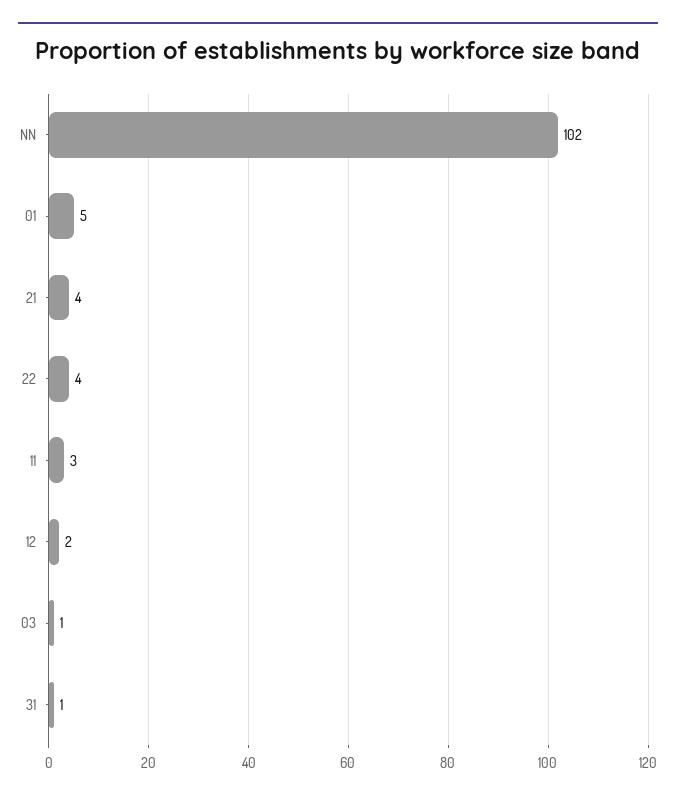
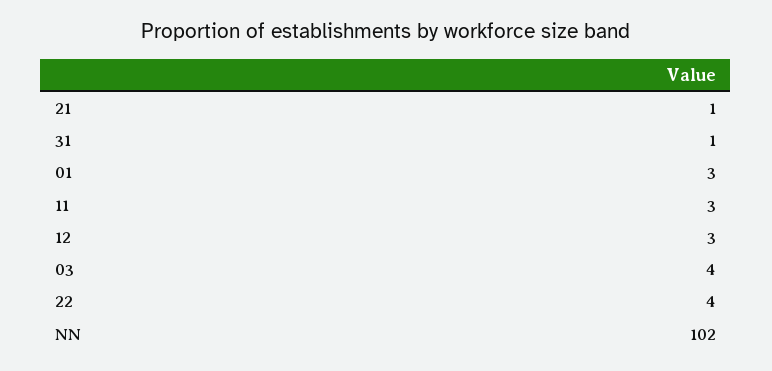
  {
    "NN": 102,
-   "01": 5,
+   "01": 3,
-   "21": 4,
+   "21": 1,
    "22": 4,
    "11": 3,
-   "12": 2,
+   "12": 3,
-   "03": 1,
+   "03": 4,
    "31": 1
  }

